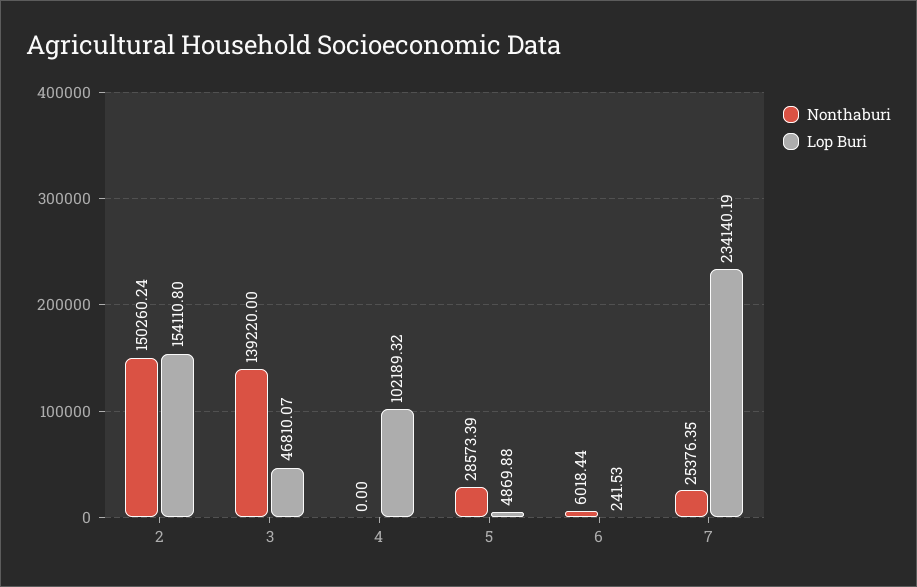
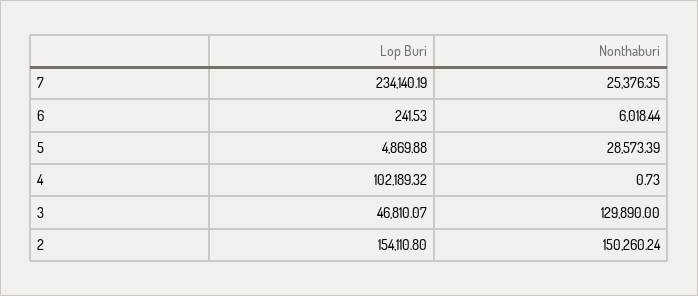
  {
    "Nonthaburi": {
      "2": 150260.24,
-     "3": 139220,
+     "3": 129890,
-     "4": 0,
+     "4": 0.73,
      "5": 28573.39,
      "6": 6018.44,
      "7": 25376.35
    },
    "Lop Buri": {
      "2": 154110.8,
      "3": 46810.07,
      "4": 102189.32,
      "5": 4869.88,
      "6": 241.53,
      "7": 234140.19
    }
  }

